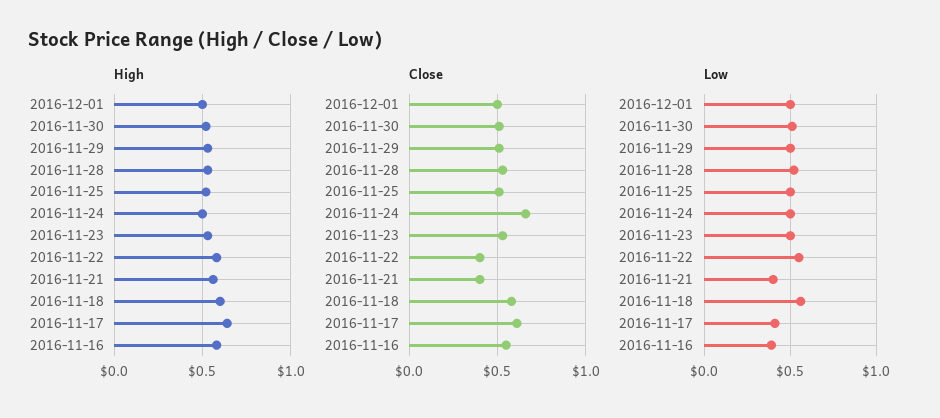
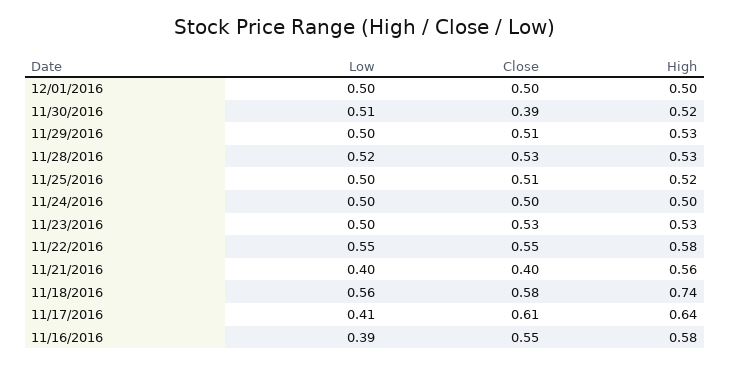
  {
    "High": {
      "2016-12-01": 0.5,
      "2016-11-30": 0.52,
      "2016-11-29": 0.53,
      "2016-11-28": 0.53,
      "2016-11-25": 0.52,
      "2016-11-24": 0.5,
      "2016-11-23": 0.53,
      "2016-11-22": 0.58,
      "2016-11-21": 0.56,
-     "2016-11-18": 0.6,
+     "2016-11-18": 0.74,
      "2016-11-17": 0.64,
      "2016-11-16": 0.58
    },
    "Close": {
      "2016-12-01": 0.5,
-     "2016-11-30": 0.5,
+     "2016-11-30": 0.39,
      "2016-11-29": 0.51,
      "2016-11-28": 0.53,
      "2016-11-25": 0.51,
-     "2016-11-24": 0.65,
+     "2016-11-24": 0.5,
      "2016-11-23": 0.53,
-     "2016-11-22": 0.4,
+     "2016-11-22": 0.55,
      "2016-11-21": 0.4,
      "2016-11-18": 0.58,
      "2016-11-17": 0.61,
      "2016-11-16": 0.55
    },
    "Low": {
      "2016-12-01": 0.5,
      "2016-11-30": 0.51,
      "2016-11-29": 0.5,
      "2016-11-28": 0.52,
      "2016-11-25": 0.5,
      "2016-11-24": 0.5,
      "2016-11-23": 0.5,
      "2016-11-22": 0.55,
      "2016-11-21": 0.4,
      "2016-11-18": 0.56,
      "2016-11-17": 0.41,
      "2016-11-16": 0.39
    }
  }

